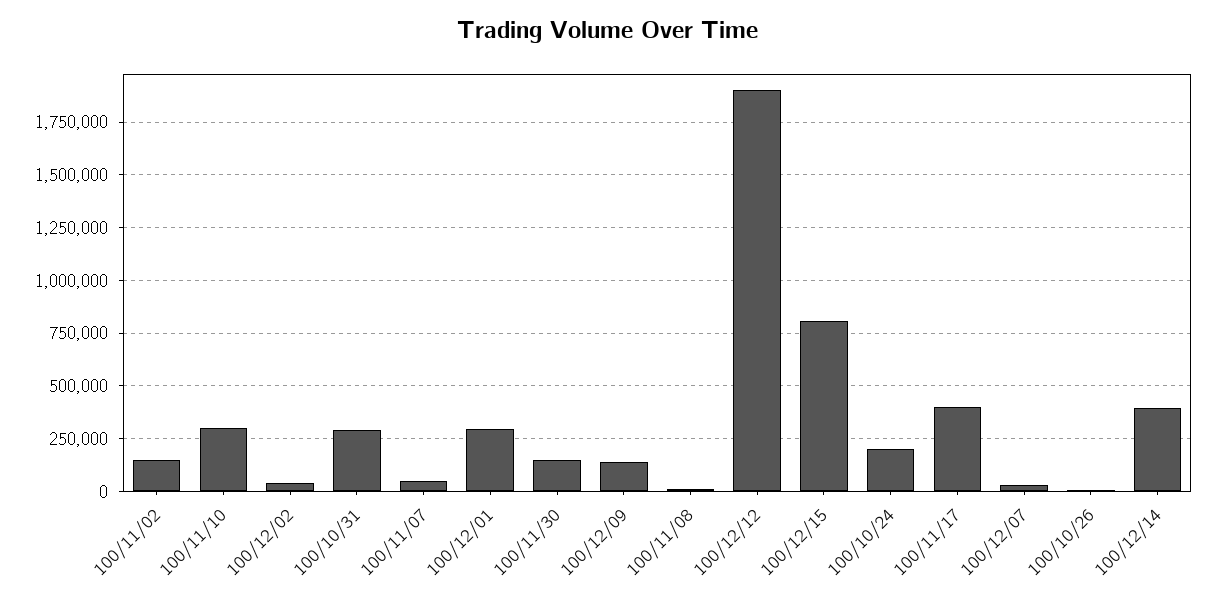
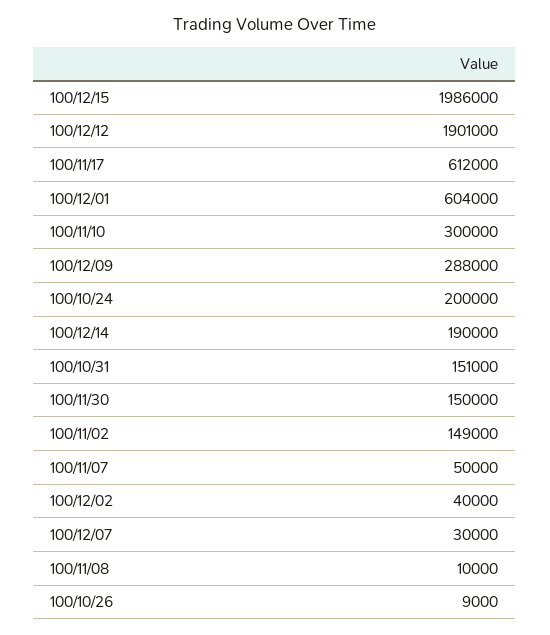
  {
    "100/11/02": 149000,
    "100/11/10": 300000,
    "100/12/02": 40000,
-   "100/10/31": 300000,
+   "100/10/31": 151000,
    "100/11/07": 50000,
-   "100/12/01": 300000,
+   "100/12/01": 604000,
    "100/11/30": 150000,
-   "100/12/09": 150000,
+   "100/12/09": 288000,
    "100/11/08": 10000,
    "100/12/12": 1901000,
-   "100/12/15": 800000,
+   "100/12/15": 1986000,
    "100/10/24": 200000,
-   "100/11/17": 400000,
+   "100/11/17": 612000,
    "100/12/07": 30000,
    "100/10/26": 9000,
-   "100/12/14": 400000
+   "100/12/14": 190000
  }

